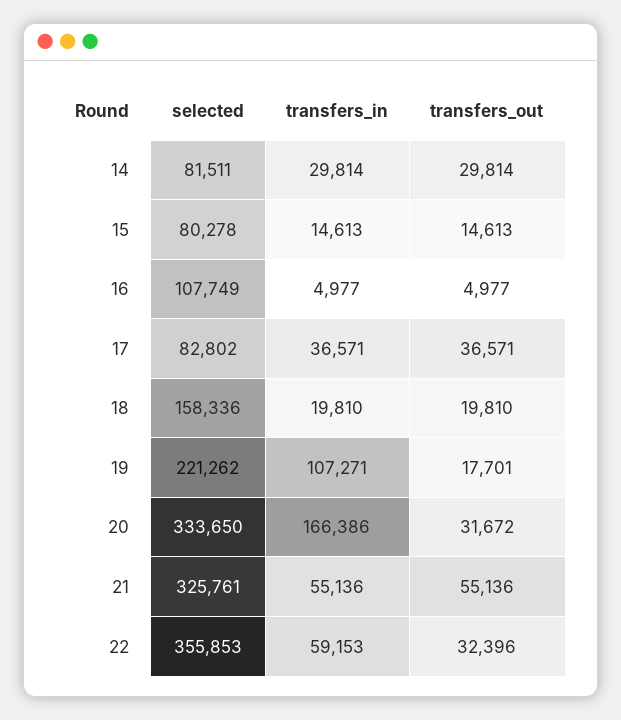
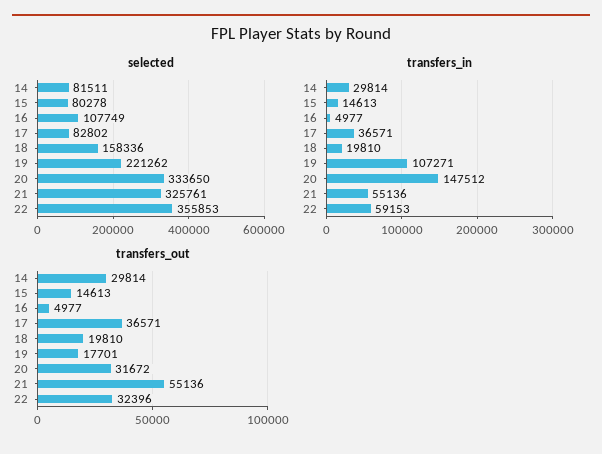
  {
    "selected": {
      "14": 81511,
      "15": 80278,
      "16": 107749,
      "17": 82802,
      "18": 158336,
      "19": 221262,
      "20": 333650,
      "21": 325761,
      "22": 355853
    },
    "transfers_in": {
      "14": 29814,
      "15": 14613,
      "16": 4977,
      "17": 36571,
      "18": 19810,
      "19": 107271,
-     "20": 166386,
+     "20": 147512,
      "21": 55136,
      "22": 59153
    },
    "transfers_out": {
      "14": 29814,
      "15": 14613,
      "16": 4977,
      "17": 36571,
      "18": 19810,
      "19": 17701,
      "20": 31672,
      "21": 55136,
      "22": 32396
    }
  }

